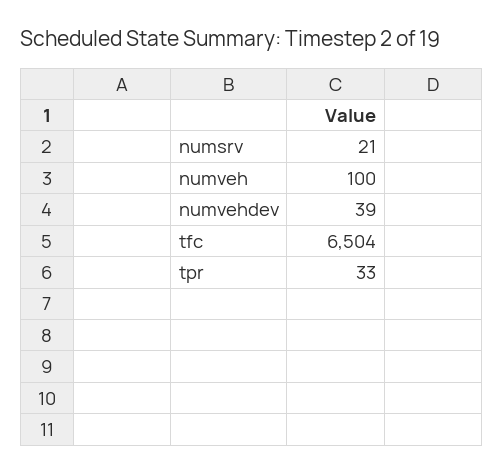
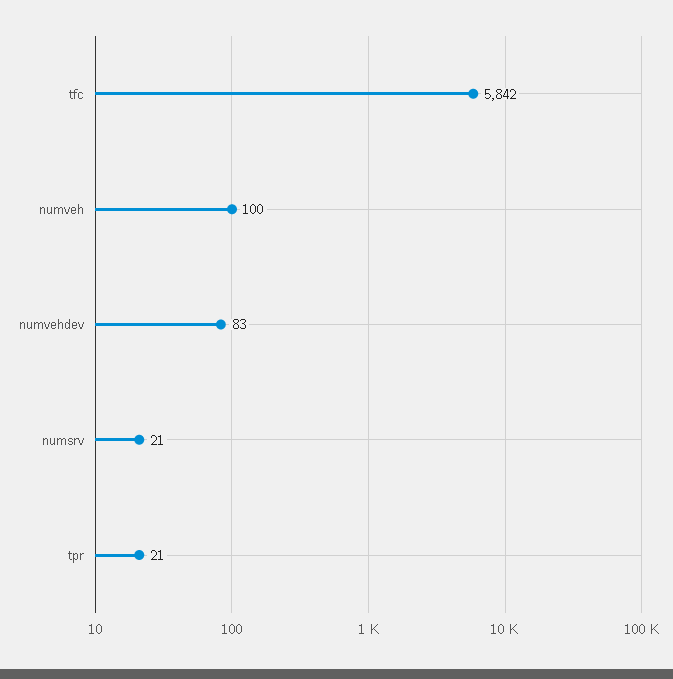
  {
    "numsrv": 21,
    "numveh": 100,
-   "numvehdev": 39,
+   "numvehdev": 83,
-   "tfc": 6504,
+   "tfc": 5842,
-   "tpr": 33
+   "tpr": 21
  }

